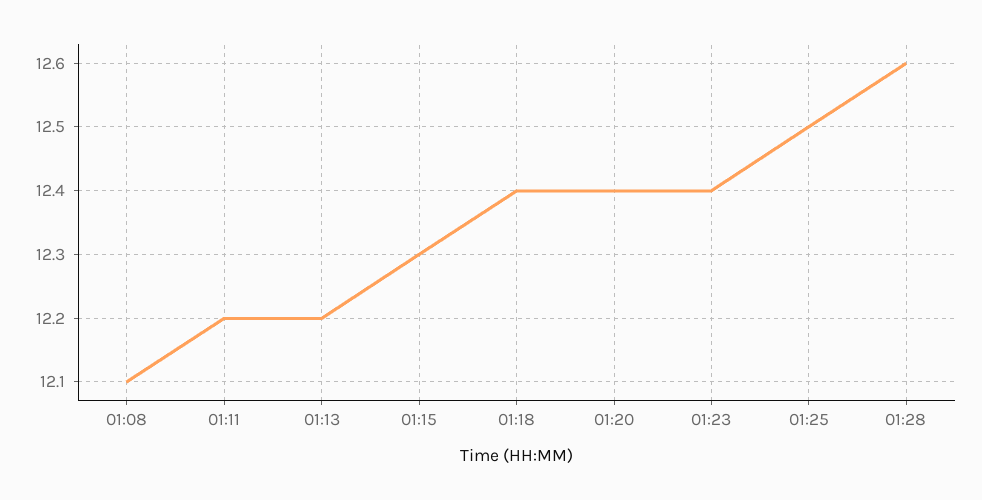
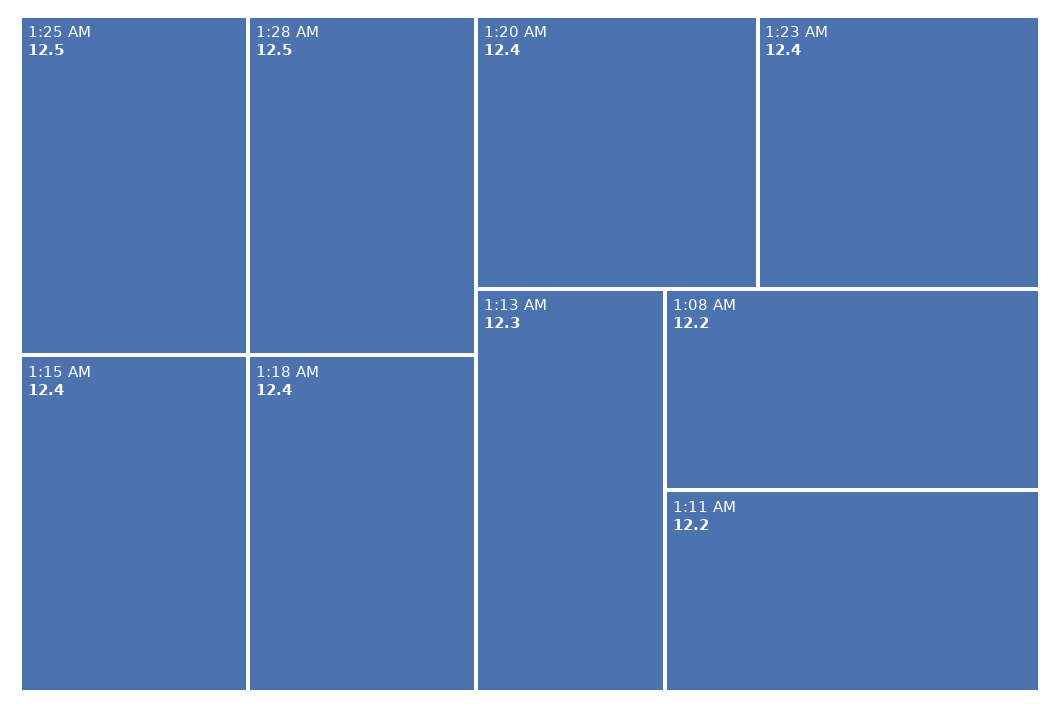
  {
-   "01:08": 12.1,
+   "01:08": 12.2,
    "01:11": 12.2,
-   "01:13": 12.2,
+   "01:13": 12.3,
-   "01:15": 12.3,
+   "01:15": 12.4,
    "01:18": 12.4,
    "01:20": 12.4,
    "01:23": 12.4,
    "01:25": 12.5,
-   "01:28": 12.6
+   "01:28": 12.5
  }

